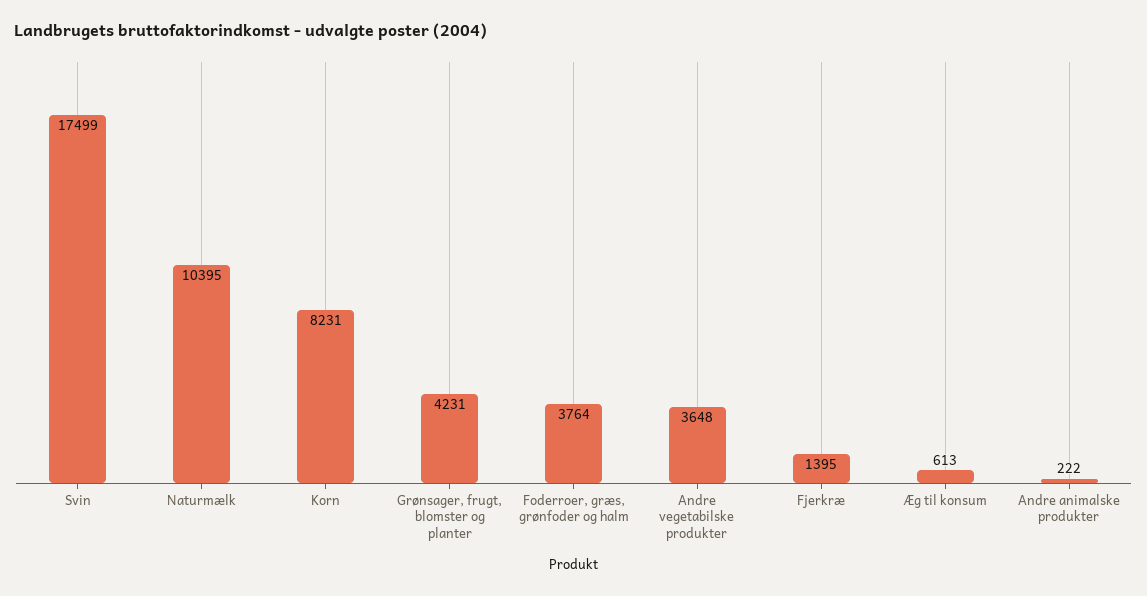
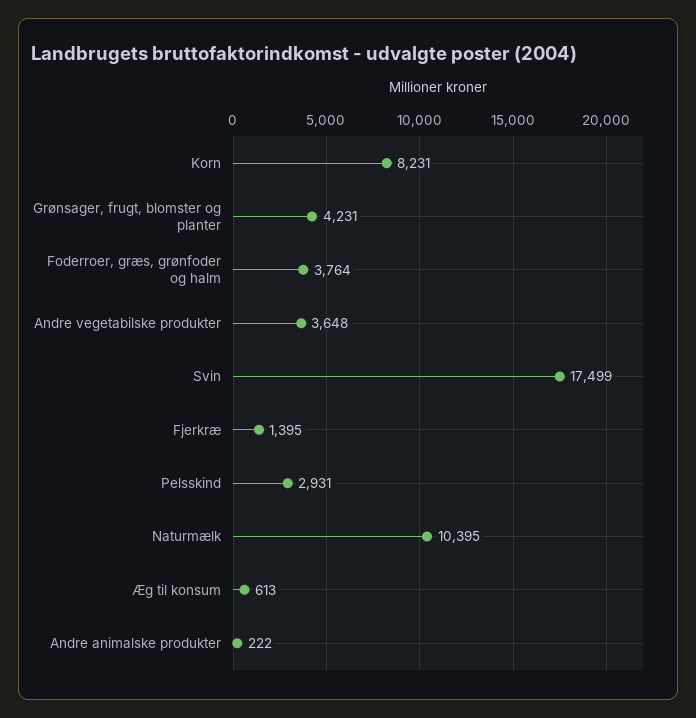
  {
    "Svin": 17499,
    "Naturmælk": 10395,
    "Korn": 8231,
    "Grønsager, frugt, blomster og planter": 4231,
    "Foderroer, græs, grønfoder og halm": 3764,
    "Andre vegetabilske produkter": 3648,
    "Fjerkræ": 1395,
    "Æg til konsum": 613,
-   "Andre animalske produkter": 222
+   "Andre animalske produkter": 222,
+   "Pelsskind": 2931
  }

